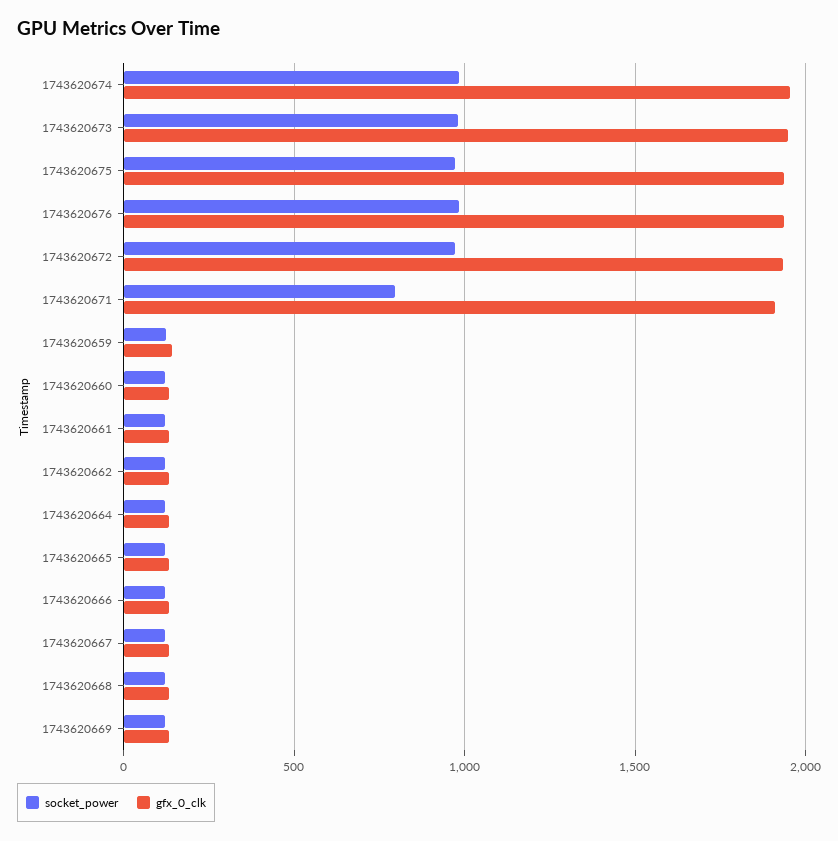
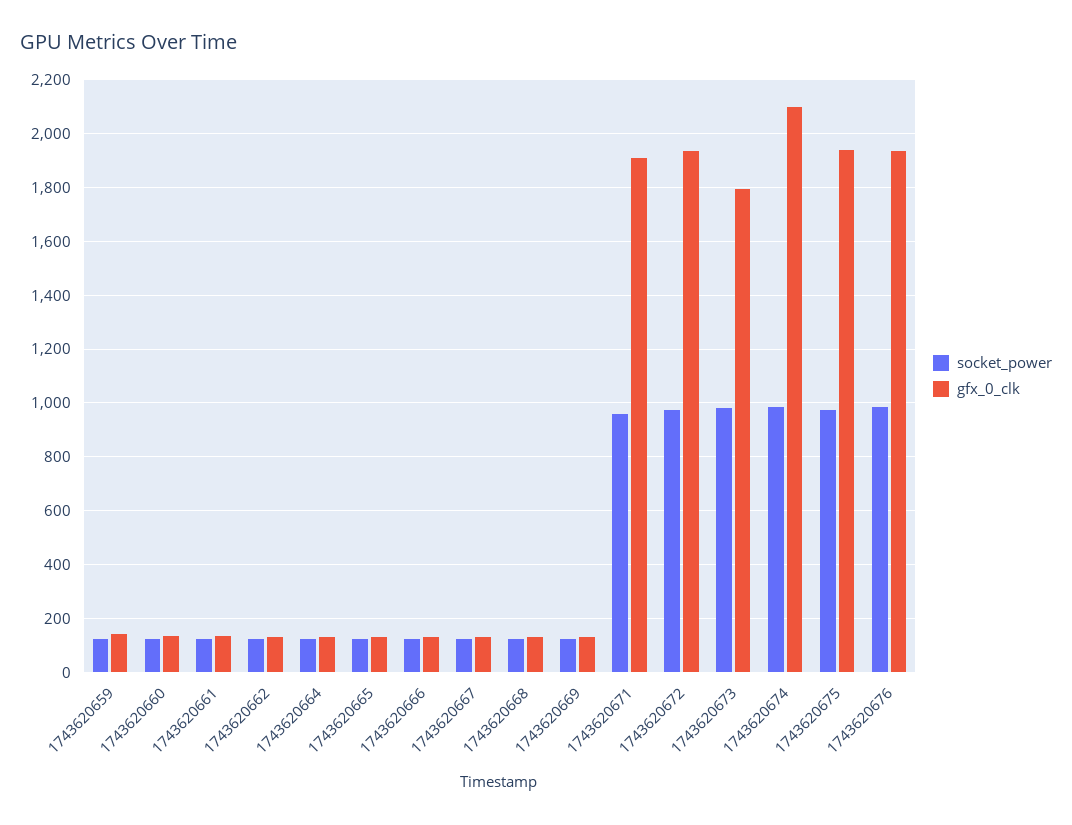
  {
    "socket_power": {
      "1743620674": 975,
      "1743620673": 975,
      "1743620675": 975,
      "1743620676": 975,
      "1743620672": 975,
-     "1743620671": 800,
+     "1743620671": 950,
      "1743620659": 125,
      "1743620660": 125,
      "1743620661": 125,
      "1743620662": 125,
      "1743620664": 125,
      "1743620665": 125,
      "1743620666": 125,
      "1743620667": 125,
      "1743620668": 125,
      "1743620669": 125
    },
    "gfx_0_clk": {
-     "1743620674": 1950,
+     "1743620674": 2100,
-     "1743620673": 1950,
+     "1743620673": 1800,
      "1743620675": 1950,
      "1743620676": 1925,
      "1743620672": 1925,
      "1743620671": 1900,
      "1743620659": 150,
      "1743620660": 125,
      "1743620661": 125,
      "1743620662": 125,
      "1743620664": 125,
      "1743620665": 125,
      "1743620666": 125,
      "1743620667": 125,
      "1743620668": 125,
      "1743620669": 125
    }
  }

